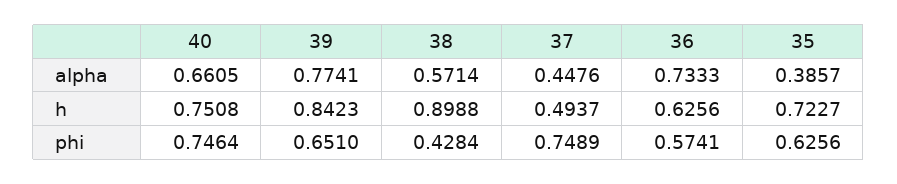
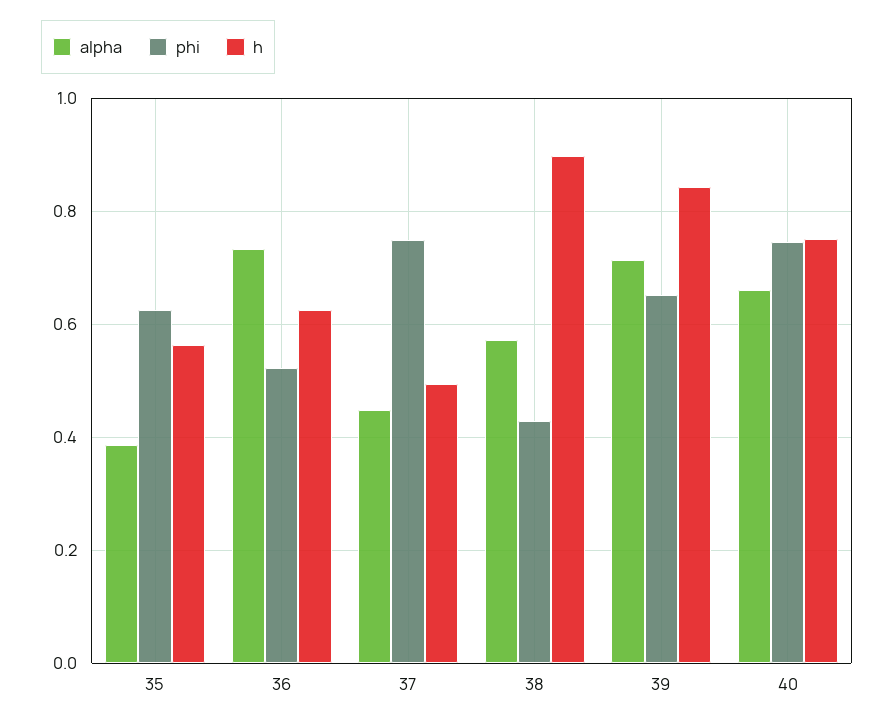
  {
    "alpha": {
      "40": 0.6605,
-     "39": 0.7741,
+     "39": 0.72,
      "38": 0.5714,
      "37": 0.4476,
      "36": 0.7333,
      "35": 0.3857
    },
    "h": {
      "40": 0.7508,
      "39": 0.8423,
      "38": 0.8988,
      "37": 0.4937,
      "36": 0.6256,
-     "35": 0.7227
+     "35": 0.56
    },
    "phi": {
      "40": 0.7464,
      "39": 0.651,
      "38": 0.4284,
      "37": 0.7489,
-     "36": 0.5741,
+     "36": 0.52,
      "35": 0.6256
    }
  }

